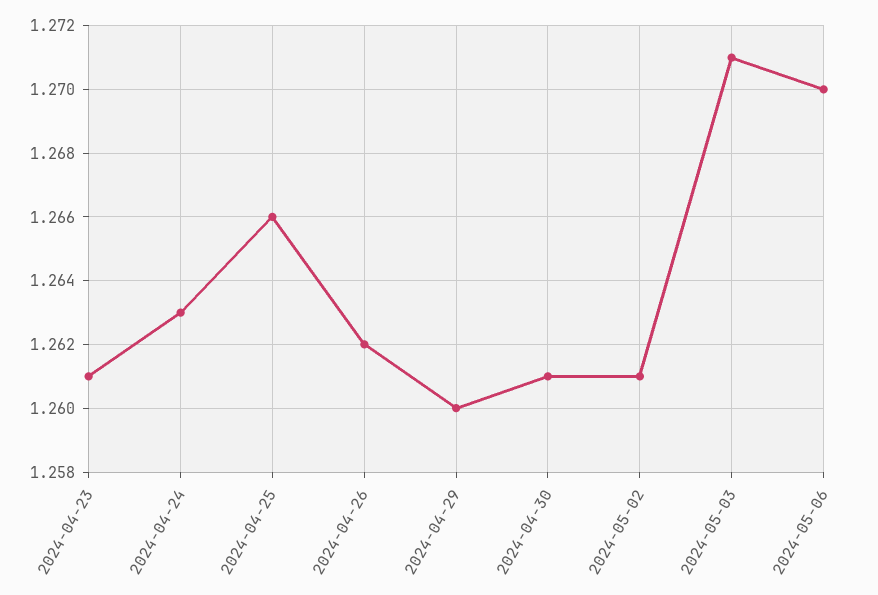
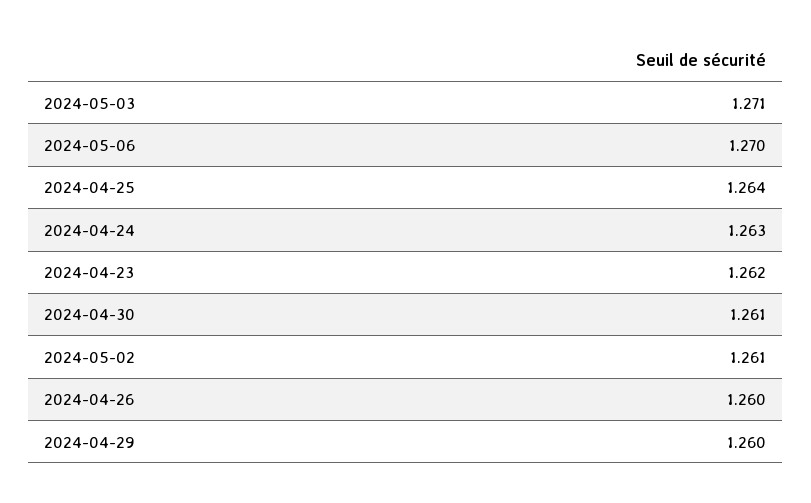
  {
-   "2024-04-23": 1.261,
+   "2024-04-23": 1.262,
    "2024-04-24": 1.263,
-   "2024-04-25": 1.266,
+   "2024-04-25": 1.264,
-   "2024-04-26": 1.262,
+   "2024-04-26": 1.26,
    "2024-04-29": 1.26,
    "2024-04-30": 1.261,
    "2024-05-02": 1.261,
    "2024-05-03": 1.271,
    "2024-05-06": 1.27
  }

